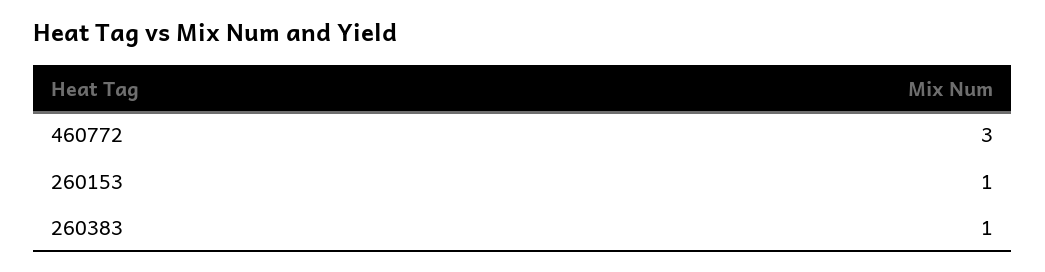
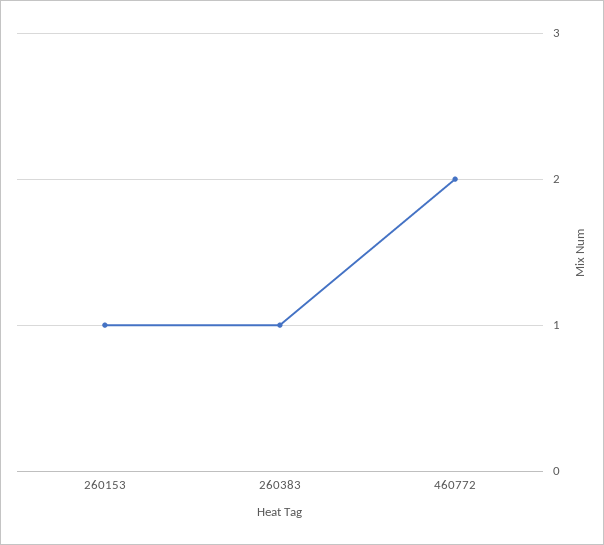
  {
-   "460772": 3,
+   "460772": 2,
    "260153": 1,
    "260383": 1
  }

